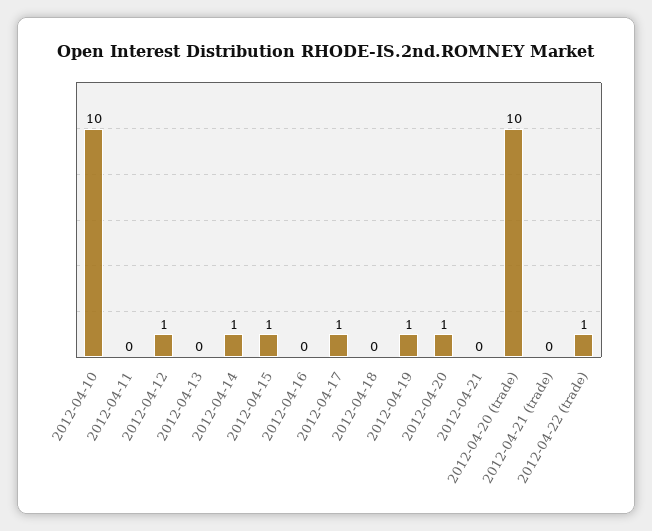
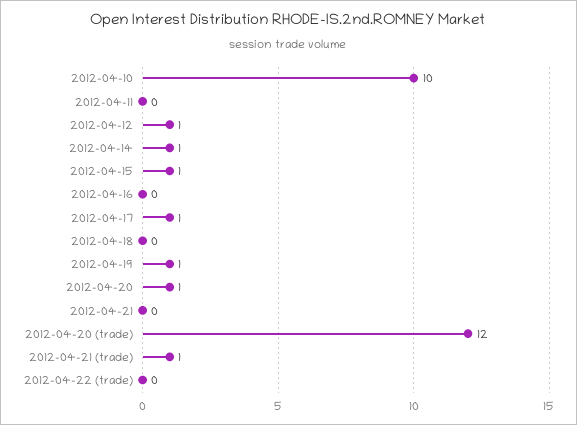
  {
    "2012-04-10": 10,
    "2012-04-11": 0,
    "2012-04-12": 1,
-   "2012-04-13": 0,
    "2012-04-14": 1,
    "2012-04-15": 1,
    "2012-04-16": 0,
    "2012-04-17": 1,
    "2012-04-18": 0,
    "2012-04-19": 1,
    "2012-04-20": 1,
    "2012-04-21": 0,
-   "2012-04-20 (trade)": 10,
+   "2012-04-20 (trade)": 12,
-   "2012-04-21 (trade)": 0,
+   "2012-04-21 (trade)": 1,
-   "2012-04-22 (trade)": 1
+   "2012-04-22 (trade)": 0
  }

